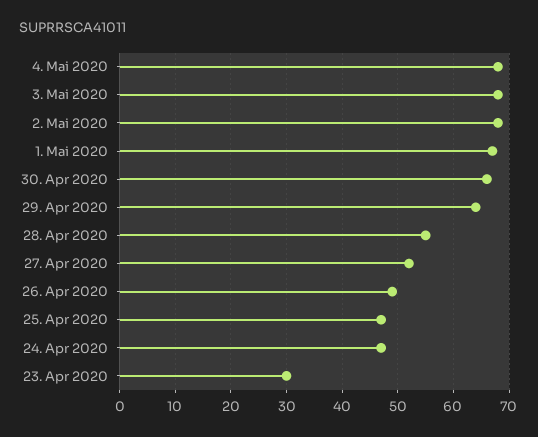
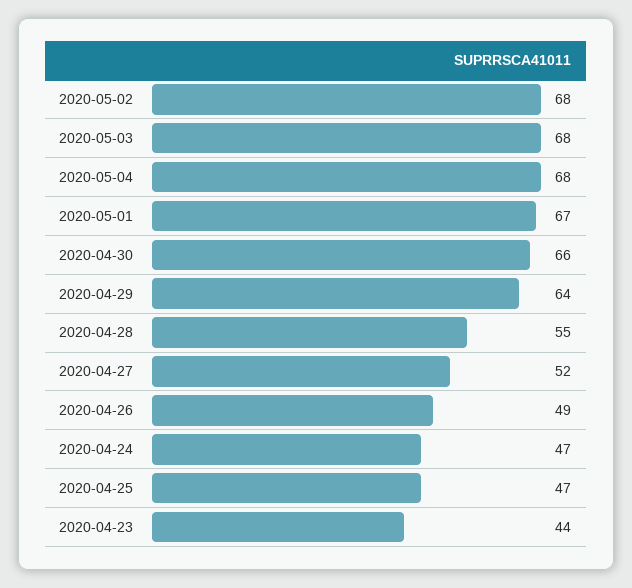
  {
    "4. Mai 2020": 68,
    "3. Mai 2020": 68,
    "2. Mai 2020": 68,
    "1. Mai 2020": 67,
    "30. Apr 2020": 66,
    "29. Apr 2020": 64,
    "28. Apr 2020": 55,
    "27. Apr 2020": 52,
    "26. Apr 2020": 49,
    "25. Apr 2020": 47,
    "24. Apr 2020": 47,
-   "23. Apr 2020": 30
+   "23. Apr 2020": 44
  }

